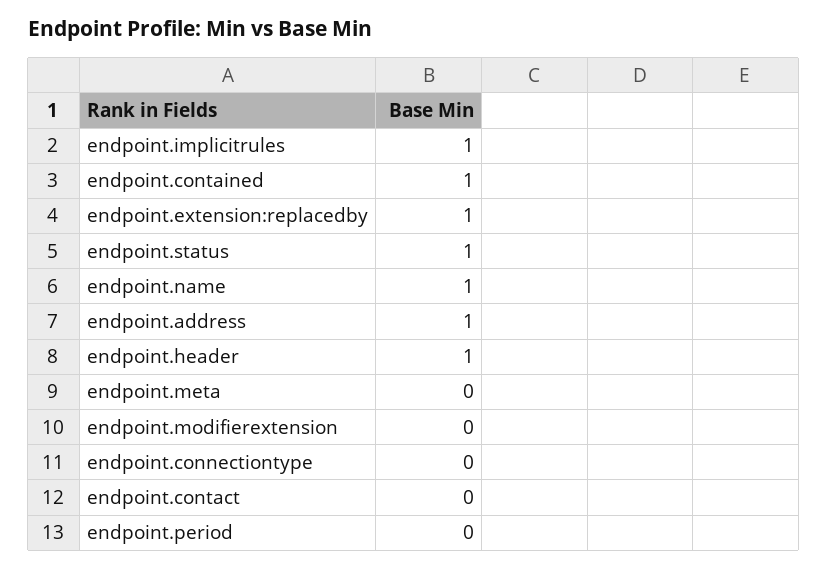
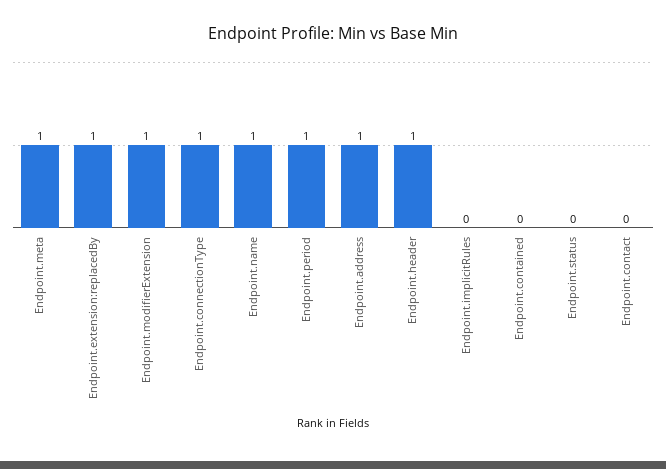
  {
-   "endpoint.implicitrules": 1,
+   "endpoint.implicitrules": 0,
-   "endpoint.contained": 1,
+   "endpoint.contained": 0,
    "endpoint.extension:replacedby": 1,
-   "endpoint.status": 1,
+   "endpoint.status": 0,
    "endpoint.name": 1,
    "endpoint.address": 1,
    "endpoint.header": 1,
-   "endpoint.meta": 0,
+   "endpoint.meta": 1,
-   "endpoint.modifierextension": 0,
+   "endpoint.modifierextension": 1,
-   "endpoint.connectiontype": 0,
+   "endpoint.connectiontype": 1,
    "endpoint.contact": 0,
-   "endpoint.period": 0
+   "endpoint.period": 1
  }

